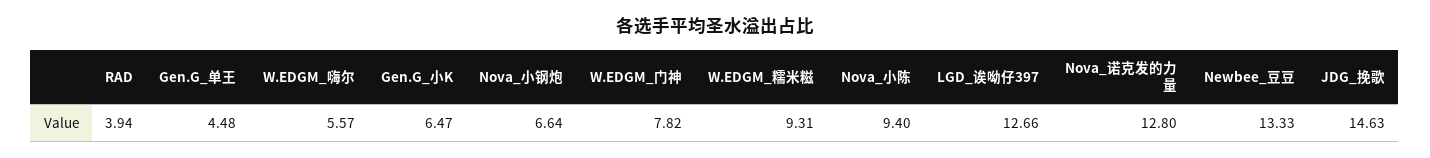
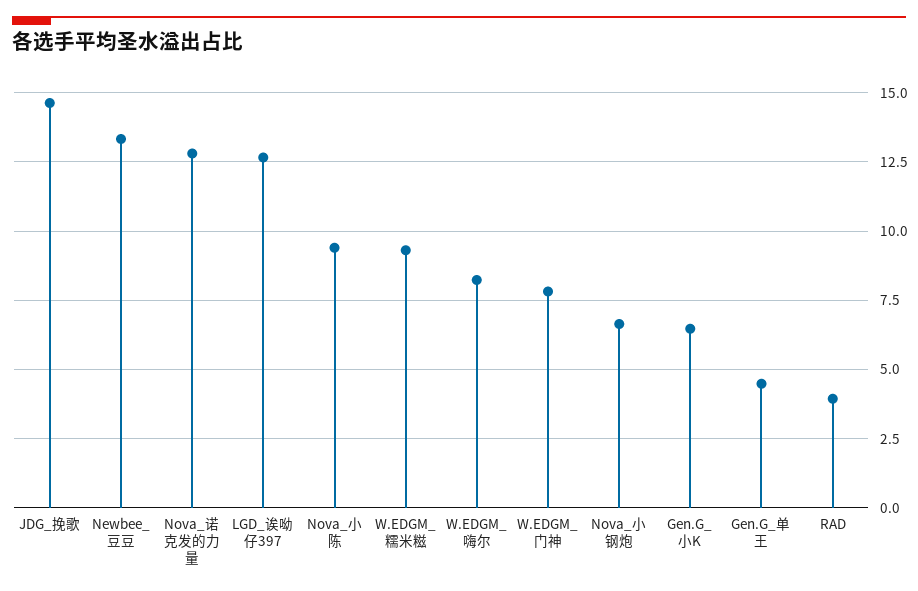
  {
    "RAD": 3.94,
    "Gen.G_单王": 4.48,
-   "W.EDGM_嗨尔": 5.57,
+   "W.EDGM_嗨尔": 8.25,
    "Gen.G_小K": 6.47,
    "Nova_小钢炮": 6.64,
    "W.EDGM_门神": 7.82,
    "W.EDGM_糯米糍": 9.31,
    "Nova_小陈": 9.4,
    "LGD_诶呦仔397": 12.66,
    "Nova_诺克发的力量": 12.8,
    "Newbee_豆豆": 13.33,
    "JDG_挽歌": 14.63
  }

